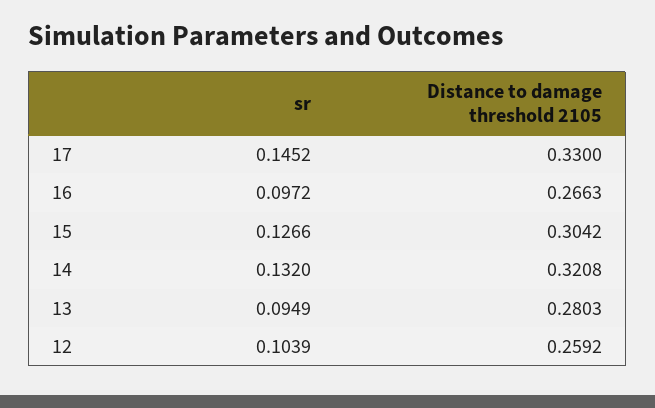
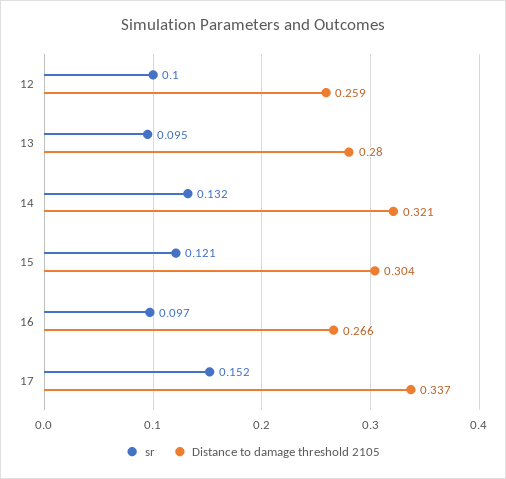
  {
    "sr": {
-     "17": 0.1452,
+     "17": 0.152,
      "16": 0.0972,
-     "15": 0.1266,
+     "15": 0.121,
      "14": 0.132,
      "13": 0.0949,
-     "12": 0.1039
+     "12": 0.1
    },
    "Distance to damage threshold 2105": {
-     "17": 0.33,
+     "17": 0.337,
      "16": 0.2663,
      "15": 0.3042,
      "14": 0.3208,
      "13": 0.2803,
      "12": 0.2592
    }
  }

